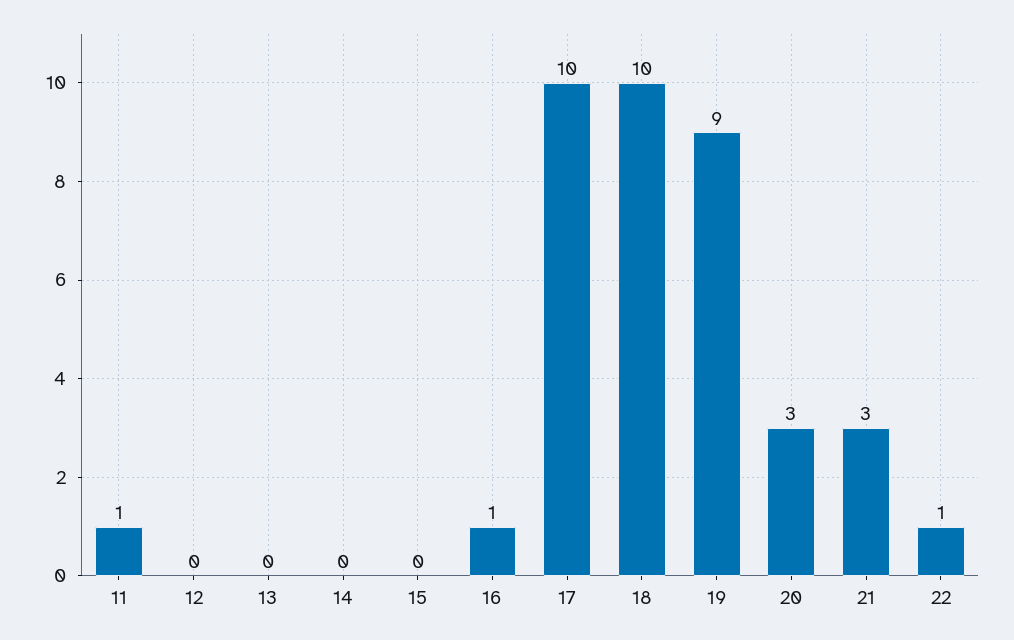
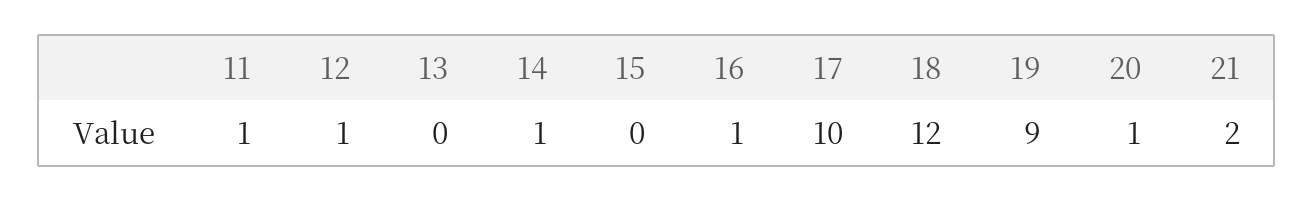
  {
    "11": 1,
-   "12": 0,
+   "12": 1,
    "13": 0,
-   "14": 0,
+   "14": 1,
    "15": 0,
    "16": 1,
    "17": 10,
-   "18": 10,
+   "18": 12,
    "19": 9,
-   "20": 3,
+   "20": 1,
-   "21": 3,
+   "21": 2
-   "22": 1
  }

